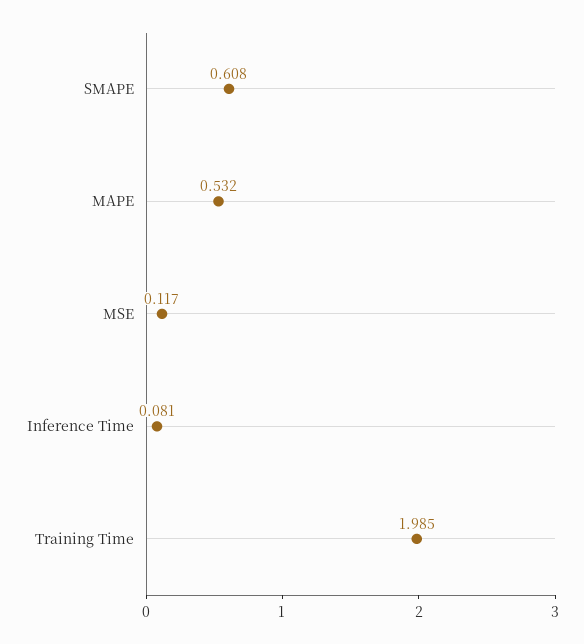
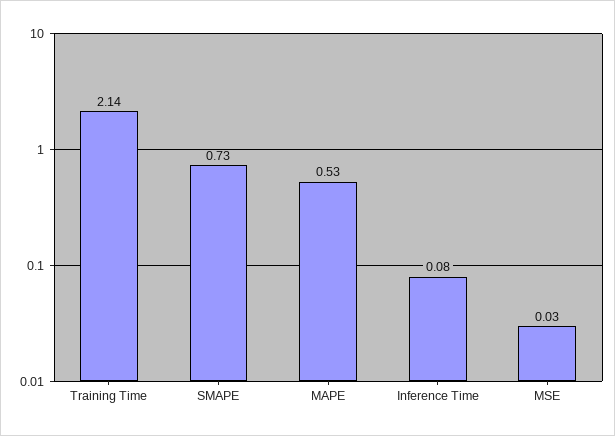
  {
-   "SMAPE": 0.608,
+   "SMAPE": 0.73,
    "MAPE": 0.532,
-   "MSE": 0.117,
+   "MSE": 0.03,
    "Inference Time": 0.081,
-   "Training Time": 1.985
+   "Training Time": 2.14
  }

